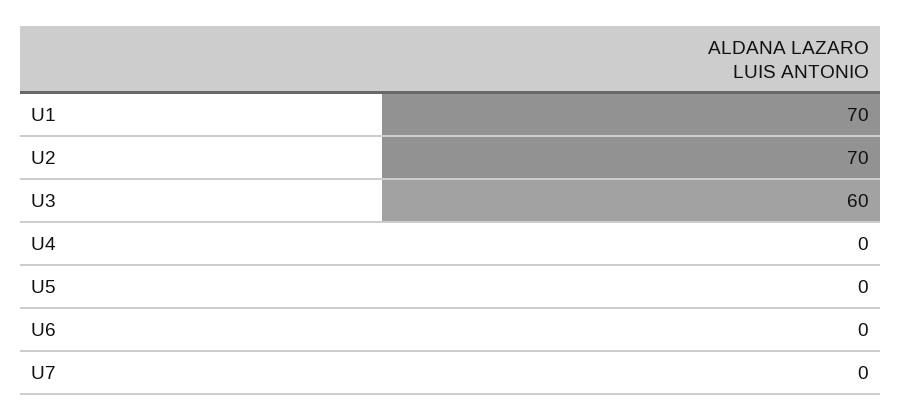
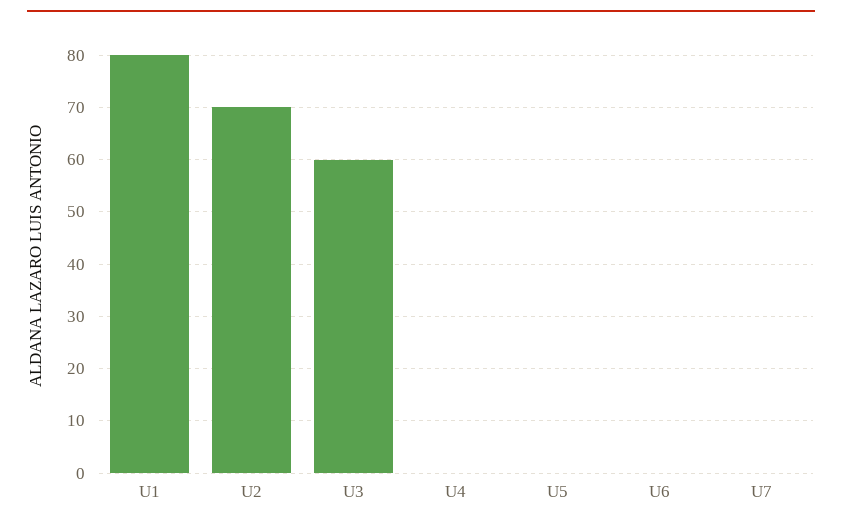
  {
-   "U1": 70,
+   "U1": 80,
    "U2": 70,
    "U3": 60,
    "U4": 0,
    "U5": 0,
    "U6": 0,
    "U7": 0
  }

